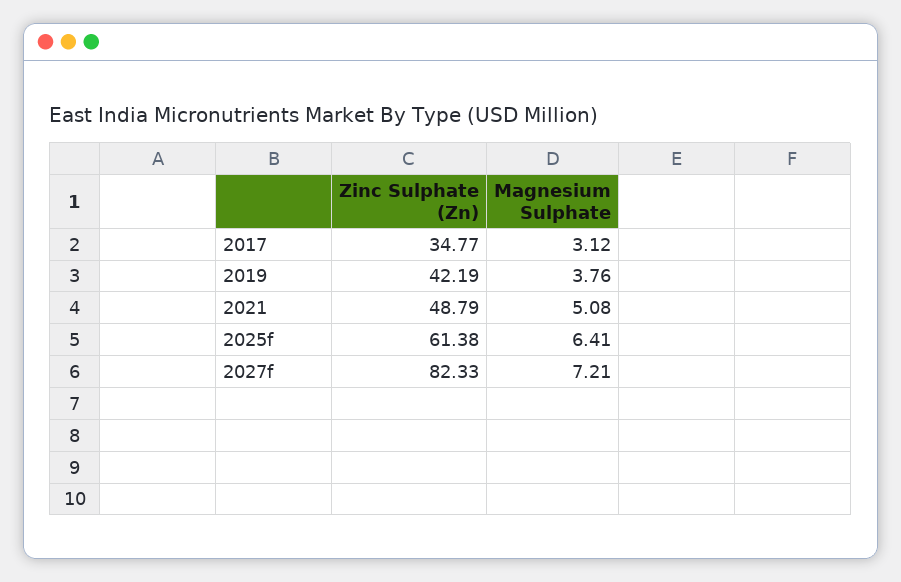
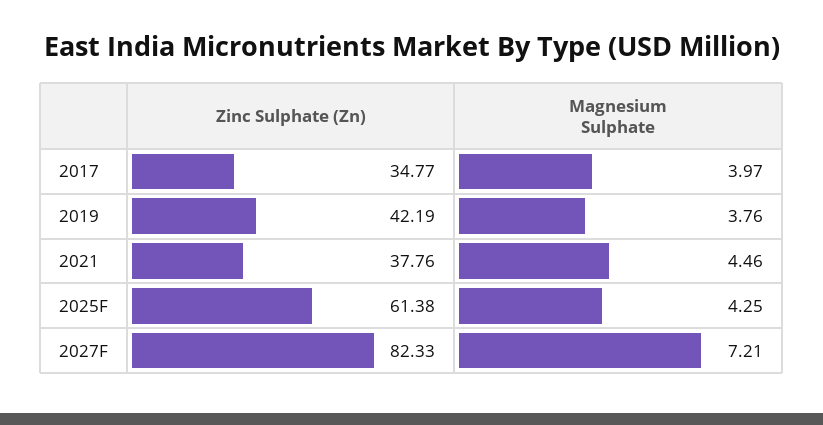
  {
    "Zinc Sulphate (Zn)": {
      "2017": 34.77,
      "2019": 42.19,
-     "2021": 48.79,
+     "2021": 37.76,
      "2025f": 61.38,
      "2027f": 82.33
    },
    "Magnesium Sulphate": {
-     "2017": 3.12,
+     "2017": 3.97,
      "2019": 3.76,
-     "2021": 5.08,
+     "2021": 4.46,
-     "2025f": 6.41,
+     "2025f": 4.25,
      "2027f": 7.21
    }
  }

